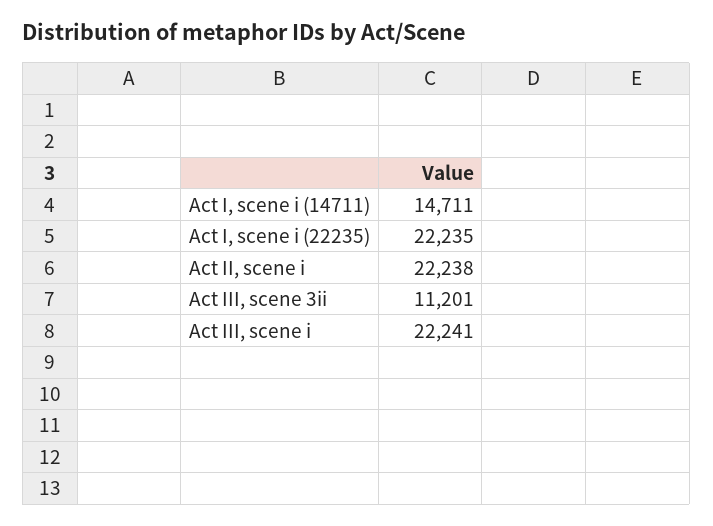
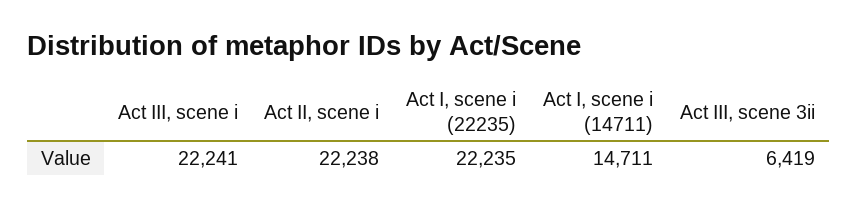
  {
    "Act I, scene i (14711)": 14711,
    "Act I, scene i (22235)": 22235,
    "Act II, scene i": 22238,
-   "Act III, scene 3ii": 11201,
+   "Act III, scene 3ii": 6419,
    "Act III, scene i": 22241
  }

